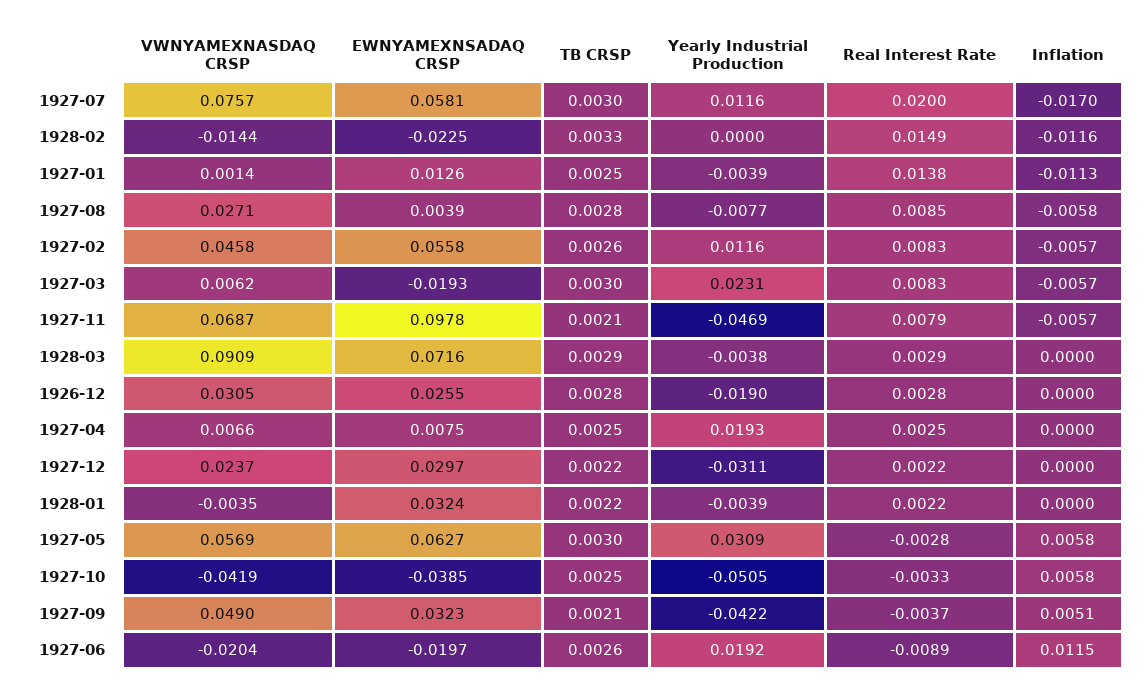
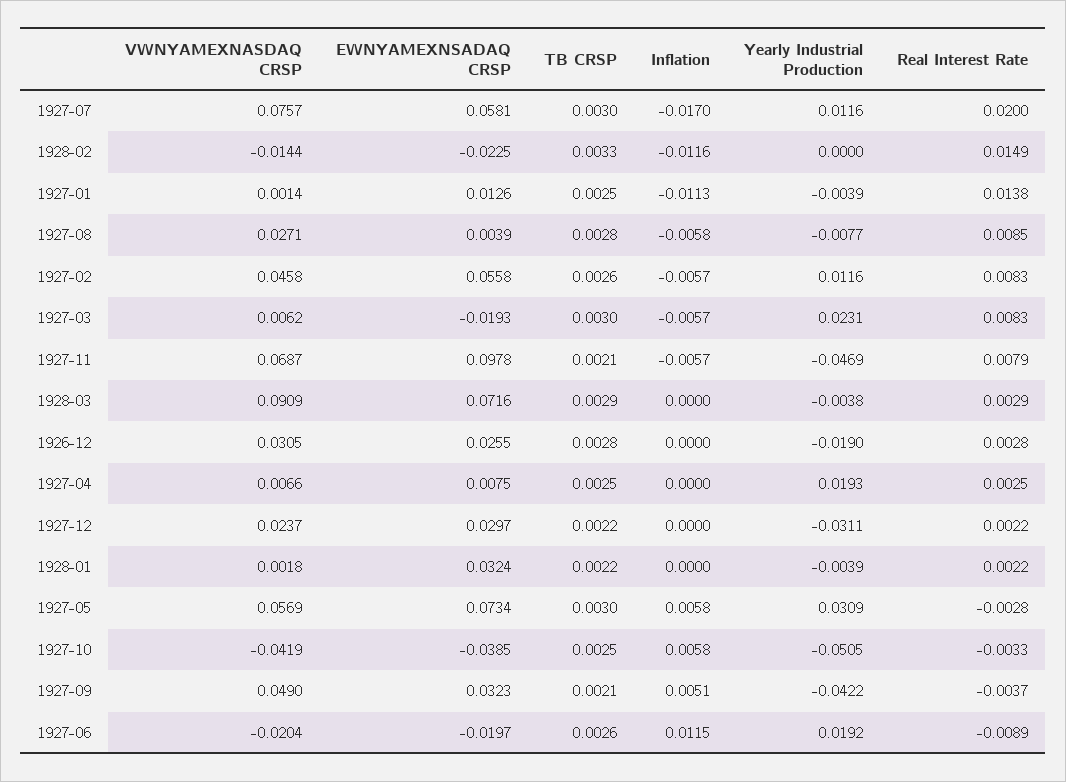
  {
    "VWNYAMEXNASDAQ CRSP": {
      "1927-07": 0.0757,
      "1928-02": -0.0144,
      "1927-01": 0.0014,
      "1927-08": 0.0271,
      "1927-02": 0.0458,
      "1927-03": 0.0062,
      "1927-11": 0.0687,
      "1928-03": 0.0909,
      "1926-12": 0.0305,
      "1927-04": 0.0066,
      "1927-12": 0.0237,
-     "1928-01": -0.0035,
+     "1928-01": 0.0018,
      "1927-05": 0.0569,
      "1927-10": -0.0419,
      "1927-09": 0.049,
      "1927-06": -0.0204
    },
    "EWNYAMEXNSADAQ CRSP": {
      "1927-07": 0.0581,
      "1928-02": -0.0225,
      "1927-01": 0.0126,
      "1927-08": 0.0039,
      "1927-02": 0.0558,
      "1927-03": -0.0193,
      "1927-11": 0.0978,
      "1928-03": 0.0716,
      "1926-12": 0.0255,
      "1927-04": 0.0075,
      "1927-12": 0.0297,
      "1928-01": 0.0324,
-     "1927-05": 0.0627,
+     "1927-05": 0.0734,
      "1927-10": -0.0385,
      "1927-09": 0.0323,
      "1927-06": -0.0197
    },
    "TB CRSP": {
      "1927-07": 0.003,
      "1928-02": 0.0033,
      "1927-01": 0.0025,
      "1927-08": 0.0028,
      "1927-02": 0.0026,
      "1927-03": 0.003,
      "1927-11": 0.0021,
      "1928-03": 0.0029,
      "1926-12": 0.0028,
      "1927-04": 0.0025,
      "1927-12": 0.0022,
      "1928-01": 0.0022,
      "1927-05": 0.003,
      "1927-10": 0.0025,
      "1927-09": 0.0021,
      "1927-06": 0.0026
    },
    "Yearly Industrial Production": {
      "1927-07": 0.0116,
      "1928-02": 0,
      "1927-01": -0.0039,
      "1927-08": -0.0077,
      "1927-02": 0.0116,
      "1927-03": 0.0231,
      "1927-11": -0.0469,
      "1928-03": -0.0038,
      "1926-12": -0.019,
      "1927-04": 0.0193,
      "1927-12": -0.0311,
      "1928-01": -0.0039,
      "1927-05": 0.0309,
      "1927-10": -0.0505,
      "1927-09": -0.0422,
      "1927-06": 0.0192
    },
    "Real Interest Rate": {
      "1927-07": 0.02,
      "1928-02": 0.0149,
      "1927-01": 0.0138,
      "1927-08": 0.0085,
      "1927-02": 0.0083,
      "1927-03": 0.0083,
      "1927-11": 0.0079,
      "1928-03": 0.0029,
      "1926-12": 0.0028,
      "1927-04": 0.0025,
      "1927-12": 0.0022,
      "1928-01": 0.0022,
      "1927-05": -0.0028,
      "1927-10": -0.0033,
      "1927-09": -0.0037,
      "1927-06": -0.0089
    },
    "Inflation": {
      "1927-07": -0.017,
      "1928-02": -0.0116,
      "1927-01": -0.0113,
      "1927-08": -0.0058,
      "1927-02": -0.0057,
      "1927-03": -0.0057,
      "1927-11": -0.0057,
      "1928-03": 0,
      "1926-12": 0,
      "1927-04": 0,
      "1927-12": 0,
      "1928-01": 0,
      "1927-05": 0.0058,
      "1927-10": 0.0058,
      "1927-09": 0.0051,
      "1927-06": 0.0115
    }
  }

